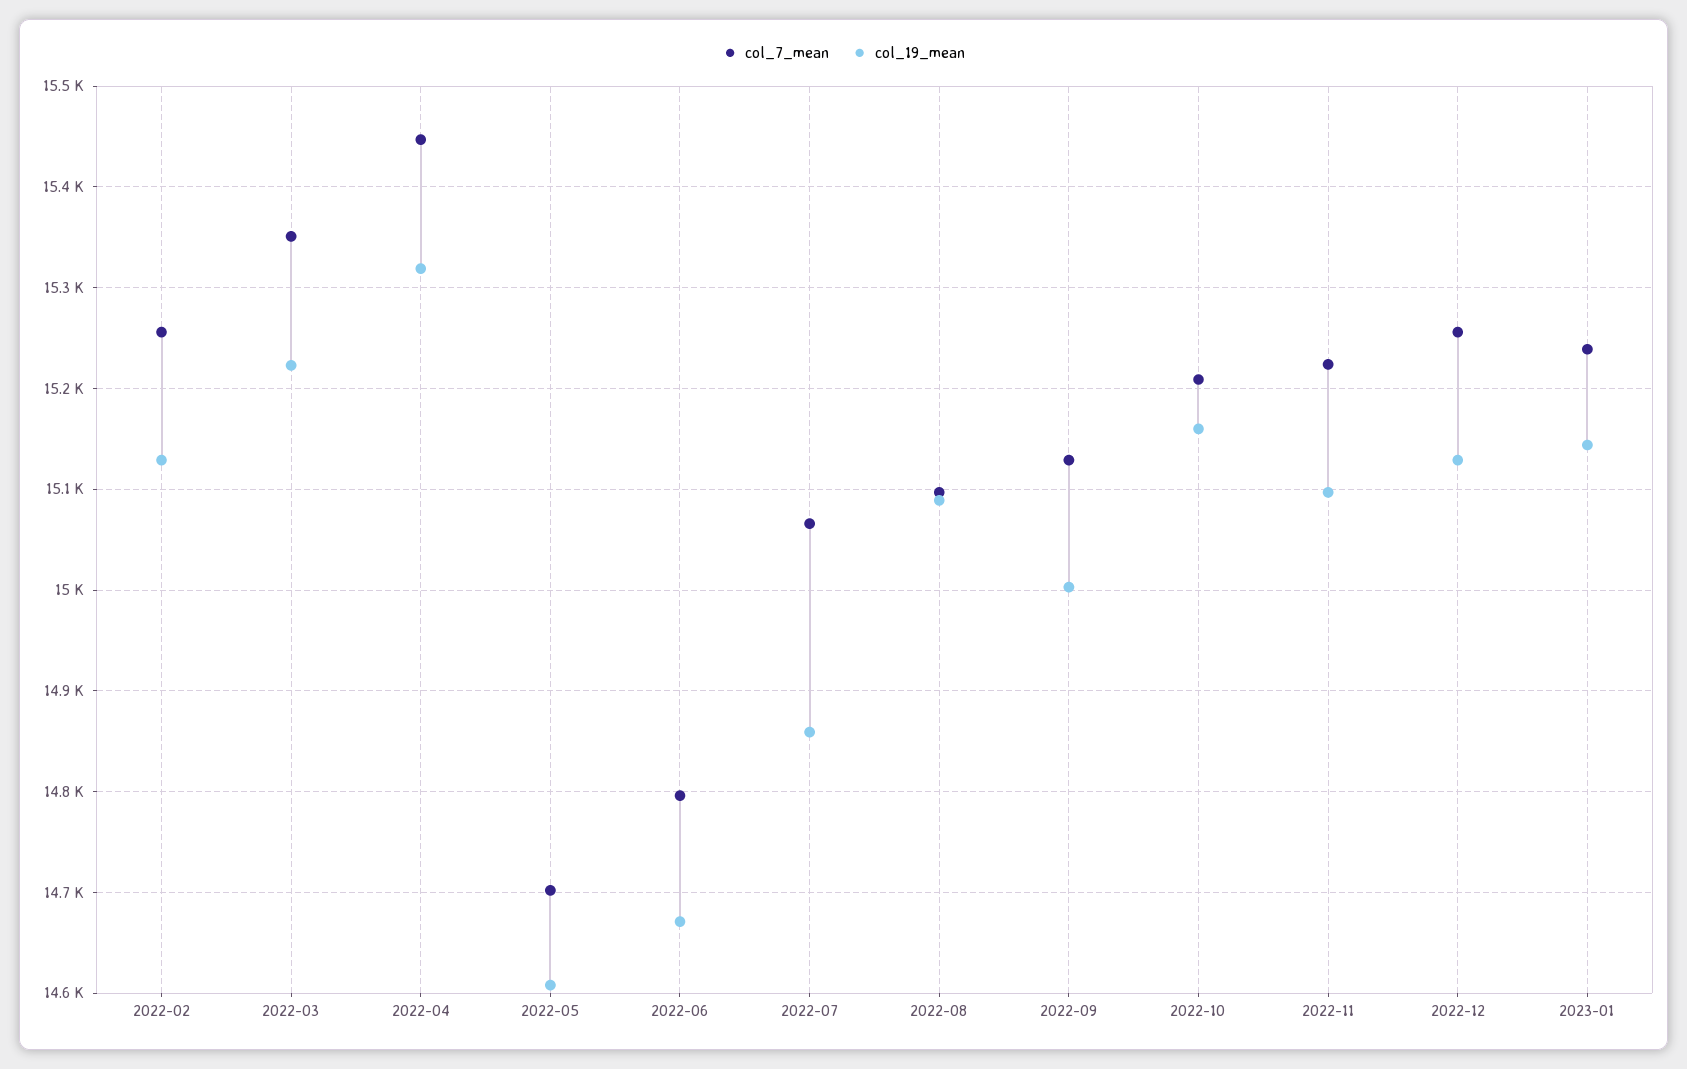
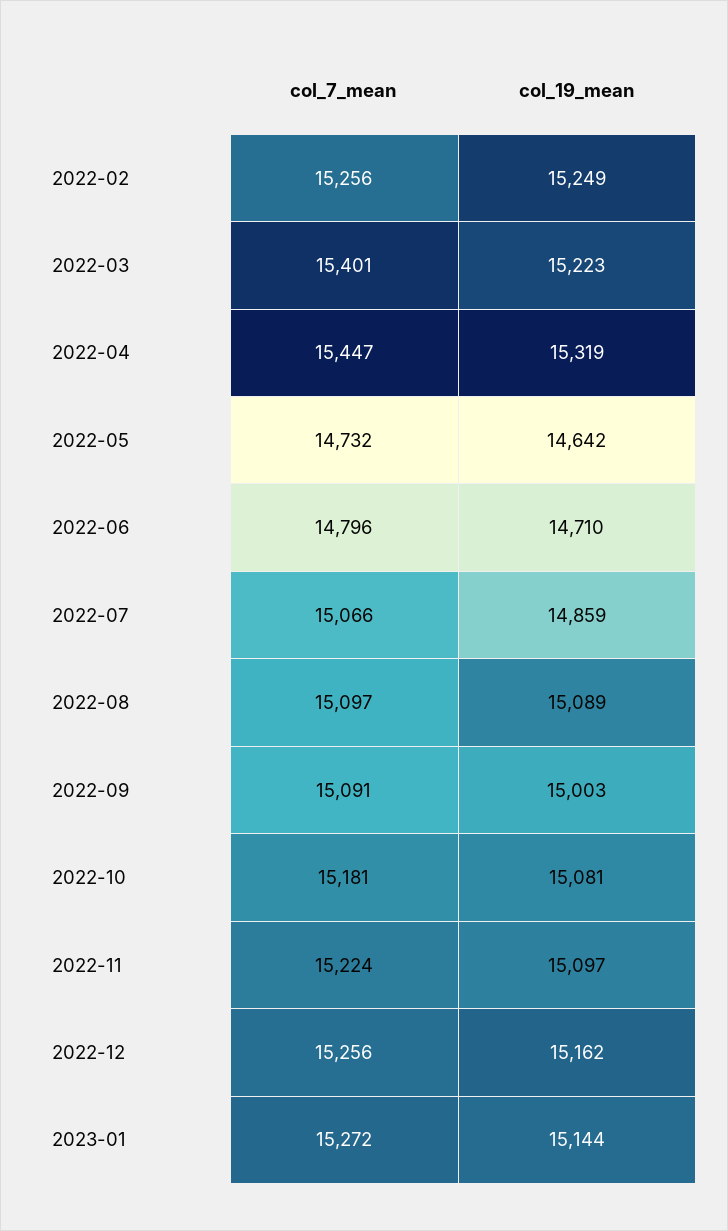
  {
    "col_7_mean": {
      "2022-02": 15256,
-     "2022-03": 15350,
+     "2022-03": 15401,
      "2022-04": 15447,
-     "2022-05": 14700,
+     "2022-05": 14732,
      "2022-06": 14796,
      "2022-07": 15066,
      "2022-08": 15097,
-     "2022-09": 15130,
+     "2022-09": 15091,
-     "2022-10": 15210,
+     "2022-10": 15181,
      "2022-11": 15224,
      "2022-12": 15256,
-     "2023-01": 15240
+     "2023-01": 15272
    },
    "col_19_mean": {
-     "2022-02": 15130,
+     "2022-02": 15249,
      "2022-03": 15223,
      "2022-04": 15319,
-     "2022-05": 14610,
+     "2022-05": 14642,
-     "2022-06": 14670,
+     "2022-06": 14710,
      "2022-07": 14859,
      "2022-08": 15089,
      "2022-09": 15003,
-     "2022-10": 15160,
+     "2022-10": 15081,
      "2022-11": 15097,
-     "2022-12": 15130,
+     "2022-12": 15162,
      "2023-01": 15144
    }
  }

